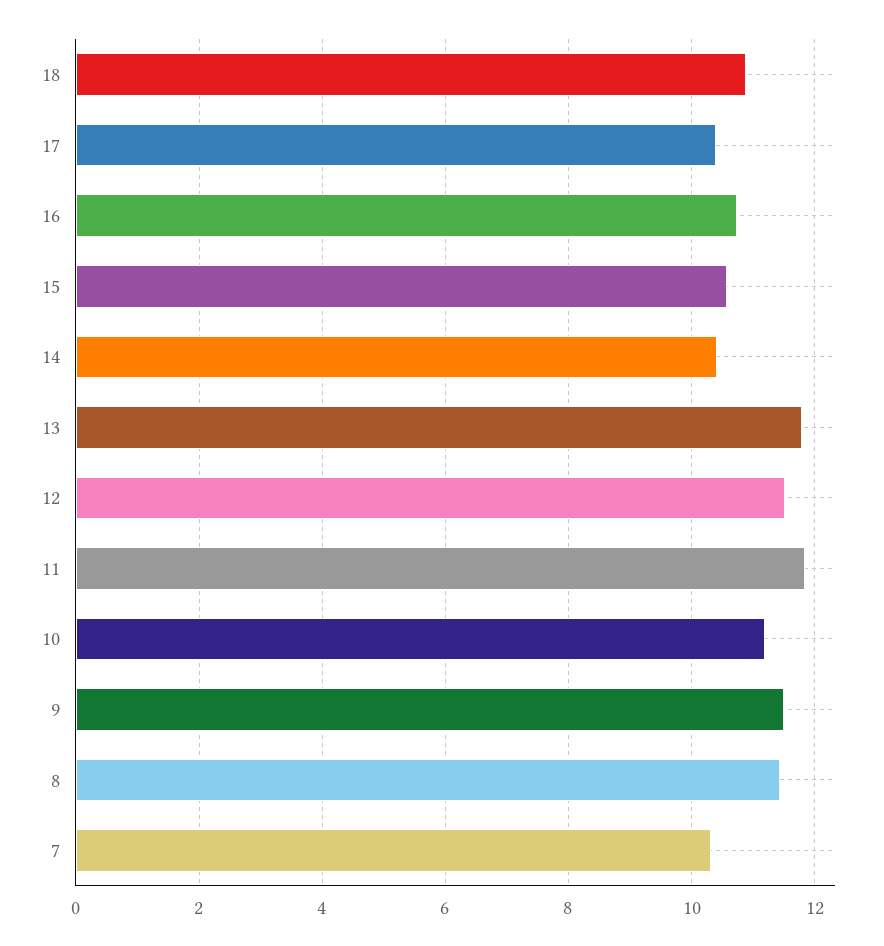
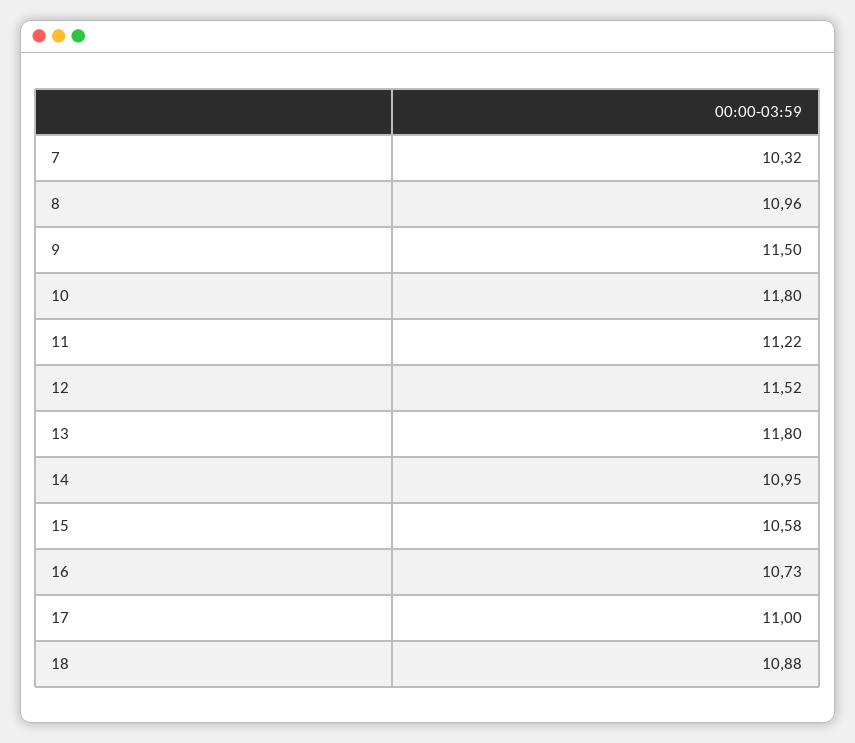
  {
    "18": 10.88,
-   "17": 10.4,
+   "17": 11,
    "16": 10.73,
    "15": 10.58,
-   "14": 10.4,
+   "14": 10.95,
    "13": 11.8,
    "12": 11.52,
-   "11": 11.8,
+   "11": 11.22,
-   "10": 11.2,
+   "10": 11.8,
    "9": 11.5,
-   "8": 11.4,
+   "8": 10.96,
    "7": 10.32
  }

